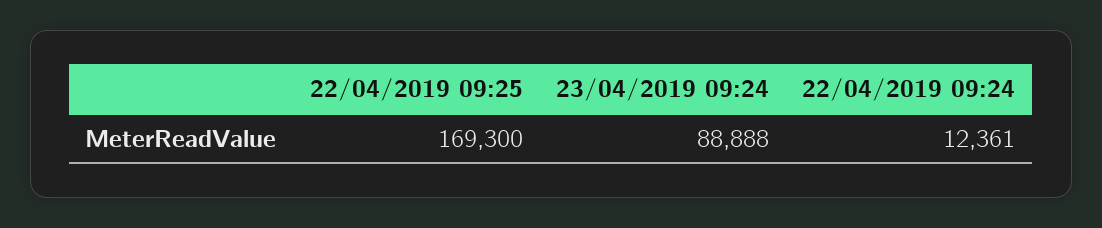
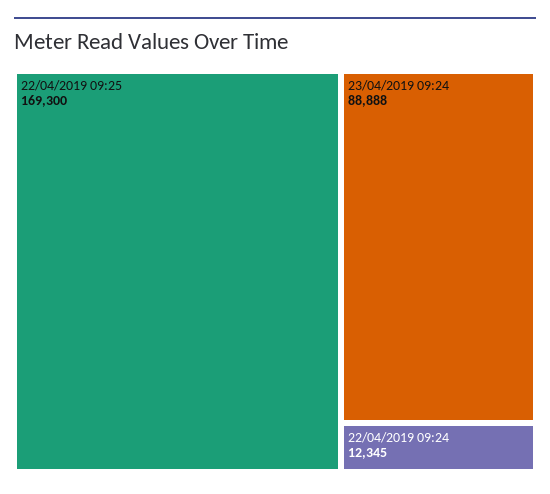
  {
    "22/04/2019 09:25": 169300,
    "23/04/2019 09:24": 88888,
-   "22/04/2019 09:24": 12361
+   "22/04/2019 09:24": 12345
  }

